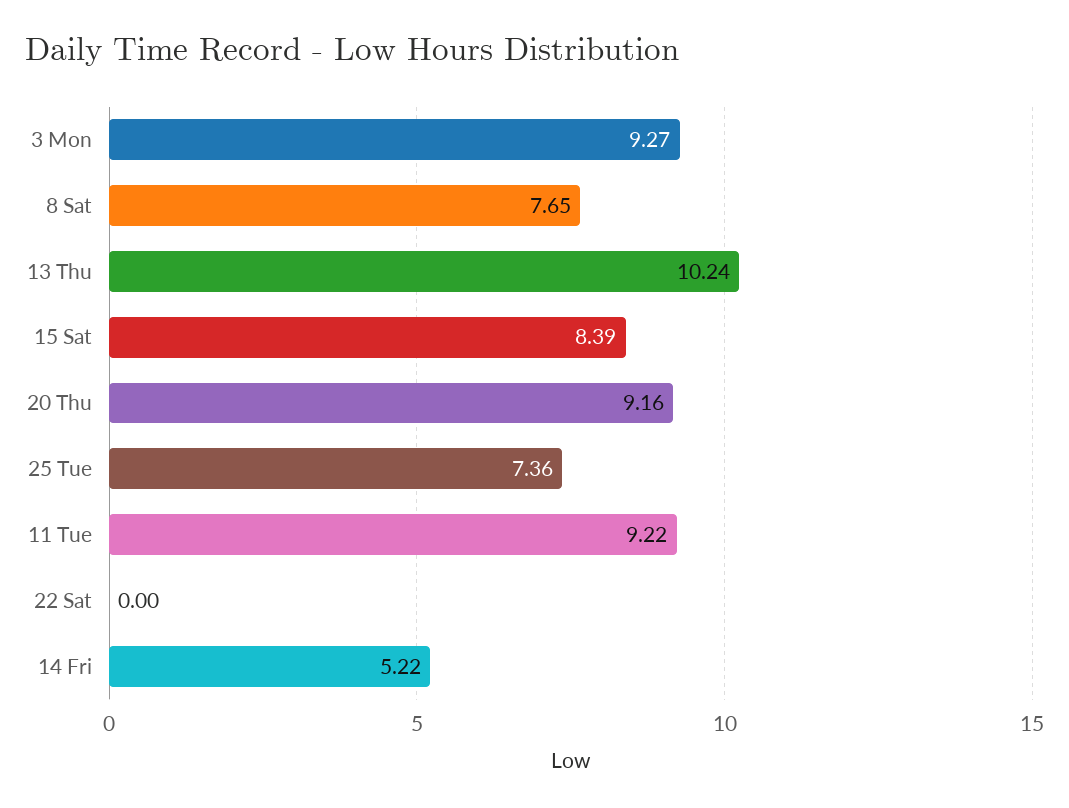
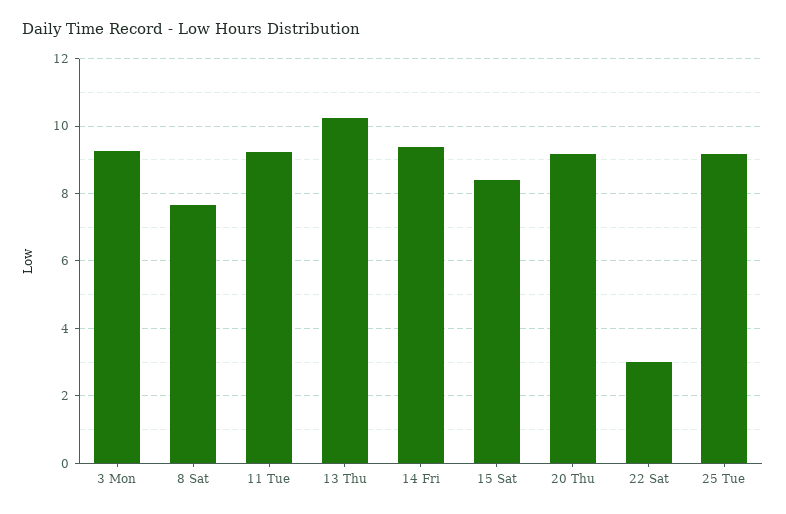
  {
    "3 Mon": 9.27,
    "8 Sat": 7.65,
    "13 Thu": 10.24,
    "15 Sat": 8.39,
    "20 Thu": 9.16,
-   "25 Tue": 7.36,
+   "25 Tue": 9.2,
    "11 Tue": 9.22,
-   "22 Sat": 0,
+   "22 Sat": 3,
-   "14 Fri": 5.22
+   "14 Fri": 9.4
  }

